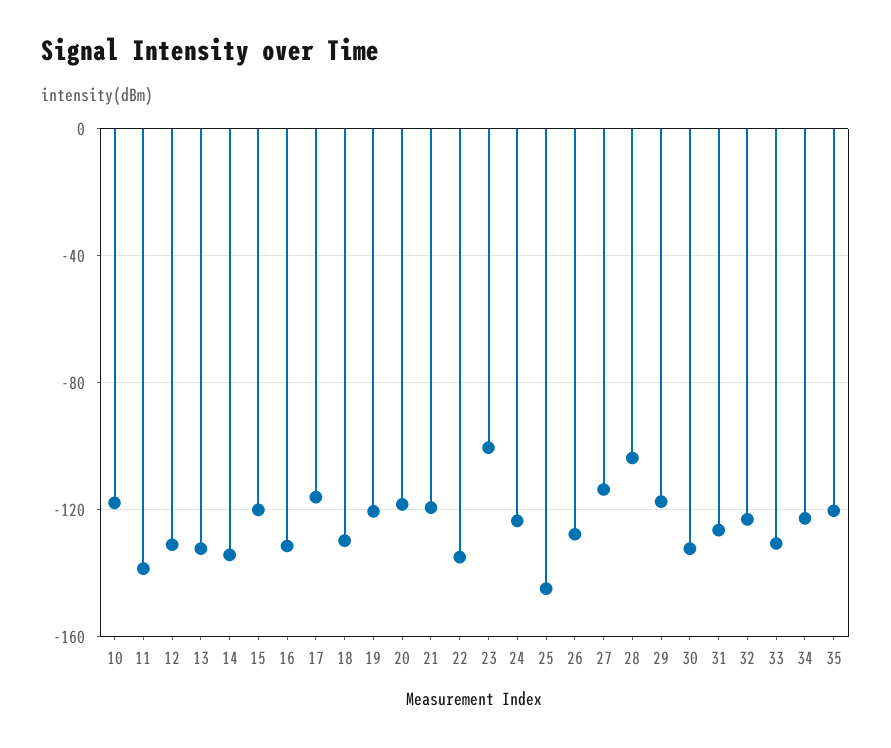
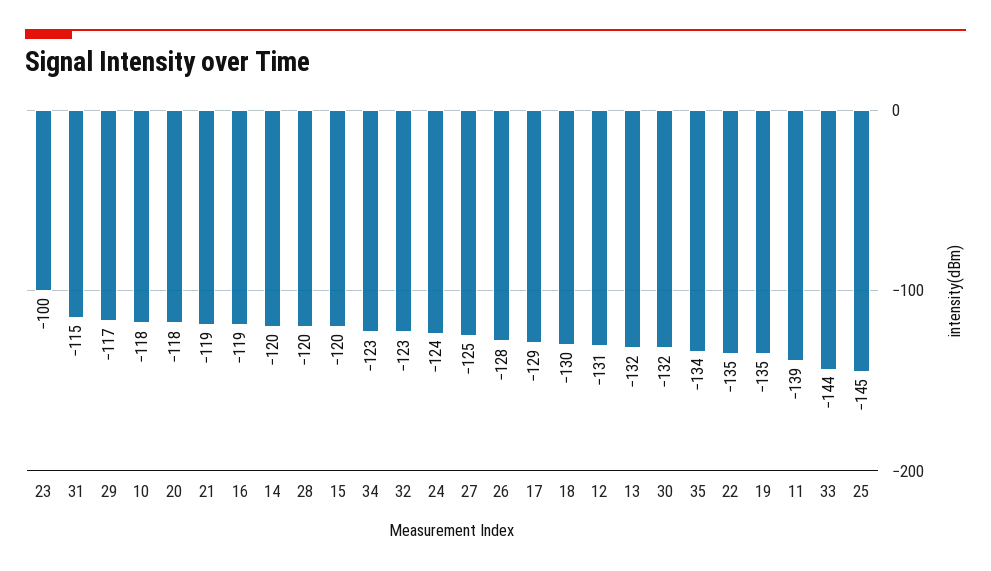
  {
    "10": -118,
    "11": -139,
    "12": -131,
    "13": -132,
-   "14": -135,
+   "14": -120,
    "15": -120,
-   "16": -130,
+   "16": -119,
-   "17": -115,
+   "17": -129,
    "18": -130,
-   "19": -120,
+   "19": -135,
    "20": -118,
    "21": -119,
    "22": -135,
    "23": -100,
    "24": -124,
    "25": -145,
    "26": -128,
-   "27": -115,
+   "27": -125,
-   "28": -105,
+   "28": -120,
    "29": -117,
    "30": -132,
-   "31": -125,
+   "31": -115,
    "32": -123,
-   "33": -130,
+   "33": -144,
    "34": -123,
-   "35": -120
+   "35": -134
  }

